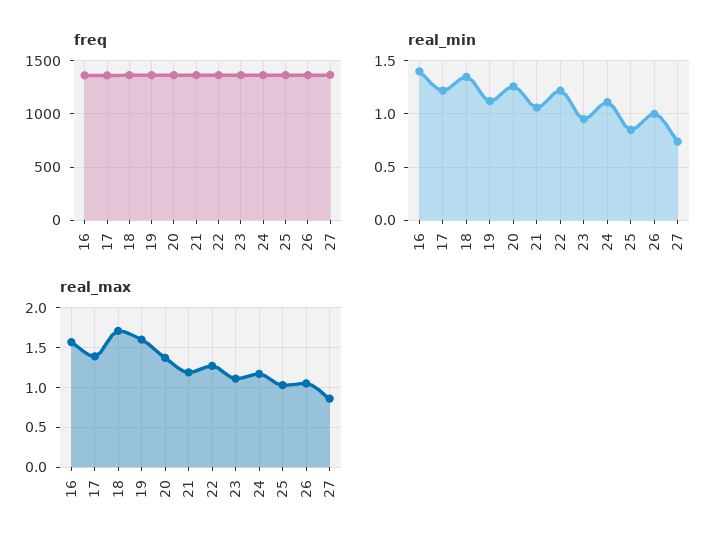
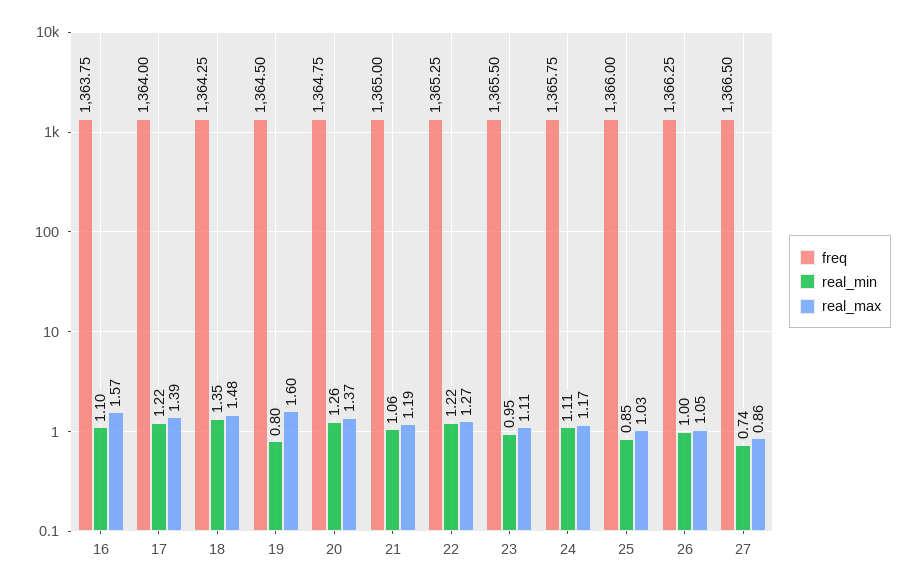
  {
    "freq": {
      "16": 1363.75,
      "17": 1364,
      "18": 1364.25,
      "19": 1364.5,
      "20": 1364.75,
      "21": 1365,
      "22": 1365.25,
      "23": 1365.5,
      "24": 1365.75,
      "25": 1366,
      "26": 1366.25,
      "27": 1366.5
    },
    "real_min": {
-     "16": 1.4,
+     "16": 1.1,
      "17": 1.22,
      "18": 1.35,
-     "19": 1.1,
+     "19": 0.8,
      "20": 1.26,
      "21": 1.06,
      "22": 1.22,
      "23": 0.95,
      "24": 1.11,
      "25": 0.85,
      "26": 1,
      "27": 0.74
    },
    "real_max": {
      "16": 1.57,
      "17": 1.39,
-     "18": 1.7,
+     "18": 1.48,
      "19": 1.6,
      "20": 1.37,
      "21": 1.19,
      "22": 1.27,
      "23": 1.11,
      "24": 1.17,
      "25": 1.03,
      "26": 1.05,
      "27": 0.86
    }
  }

